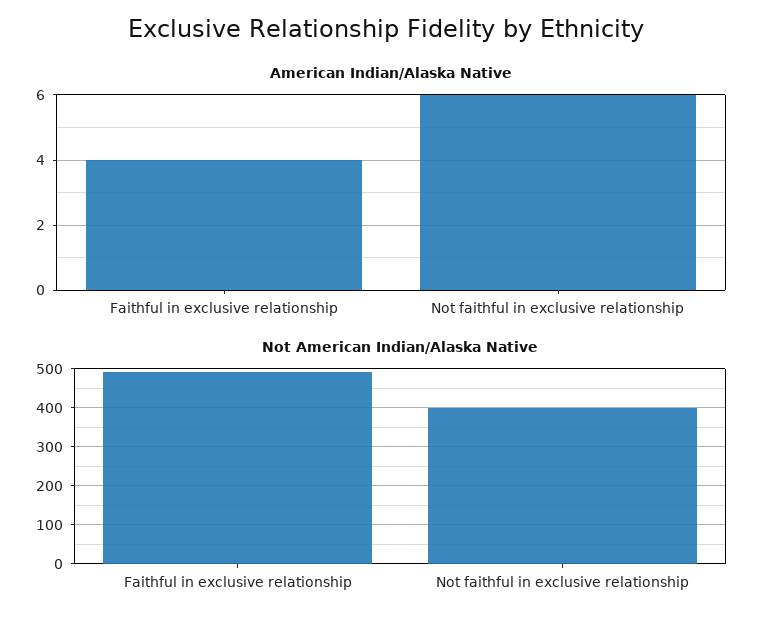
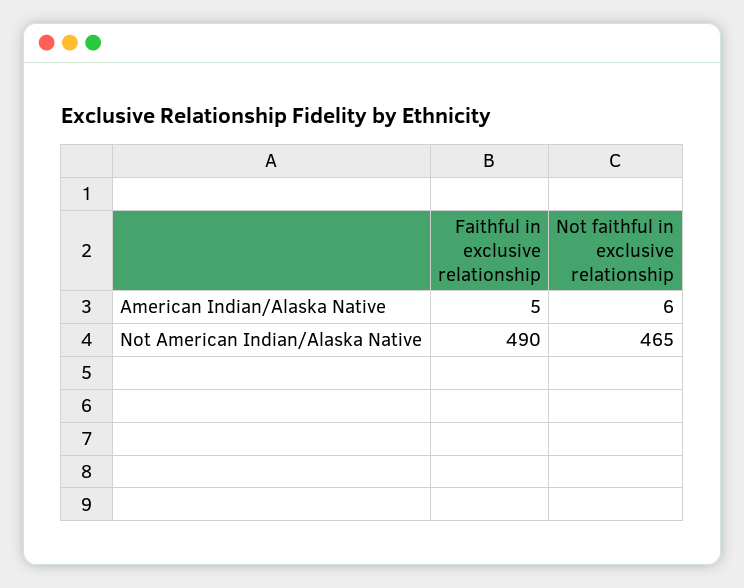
  {
    "American Indian/Alaska Native": {
-     "Faithful in exclusive relationship": 4,
+     "Faithful in exclusive relationship": 5,
      "Not faithful in exclusive relationship": 6
    },
    "Not American Indian/Alaska Native": {
      "Faithful in exclusive relationship": 490,
-     "Not faithful in exclusive relationship": 400
+     "Not faithful in exclusive relationship": 465
    }
  }

